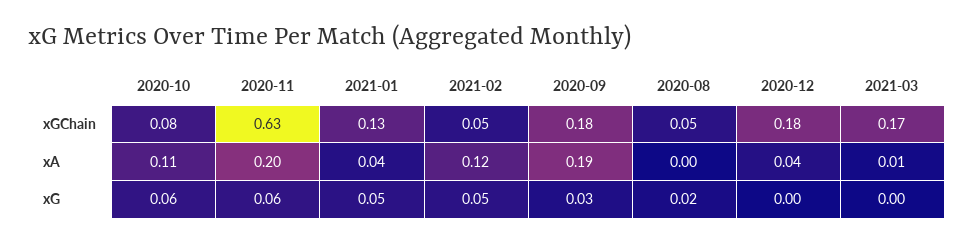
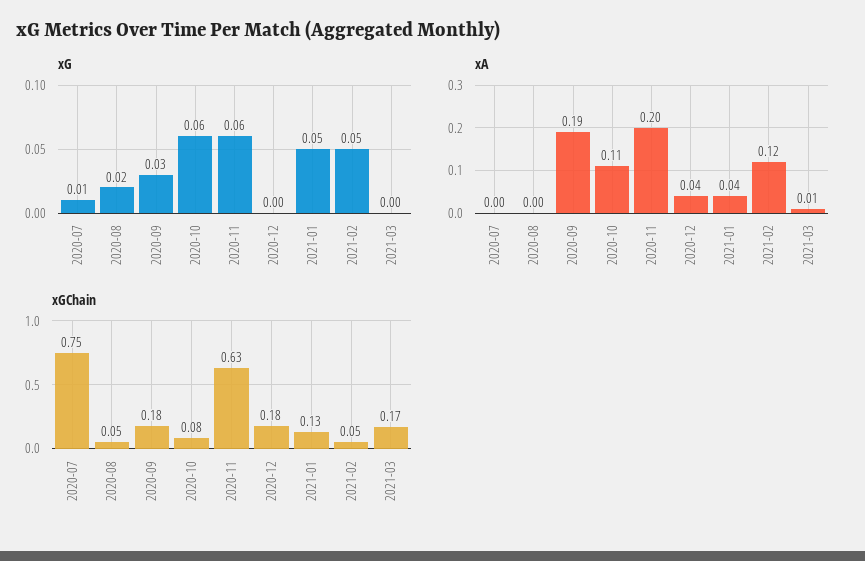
  {
    "xGChain": {
      "2020-10": 0.08,
      "2020-11": 0.63,
      "2021-01": 0.13,
      "2021-02": 0.05,
      "2020-09": 0.18,
      "2020-08": 0.05,
      "2020-12": 0.18,
-     "2021-03": 0.17
+     "2021-03": 0.17,
+     "2020-07": 0.75
    },
    "xA": {
      "2020-10": 0.11,
      "2020-11": 0.2,
      "2021-01": 0.04,
      "2021-02": 0.12,
      "2020-09": 0.19,
      "2020-08": 0,
      "2020-12": 0.04,
-     "2021-03": 0.01
+     "2021-03": 0.01,
+     "2020-07": 0
    },
    "xG": {
      "2020-10": 0.06,
      "2020-11": 0.06,
      "2021-01": 0.05,
      "2021-02": 0.05,
      "2020-09": 0.03,
      "2020-08": 0.02,
      "2020-12": 0,
-     "2021-03": 0
+     "2021-03": 0,
+     "2020-07": 0.01
    }
  }

